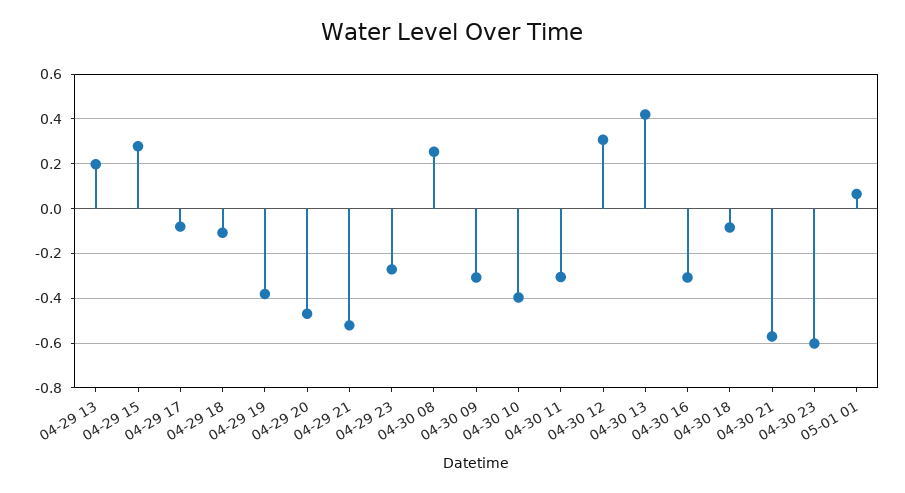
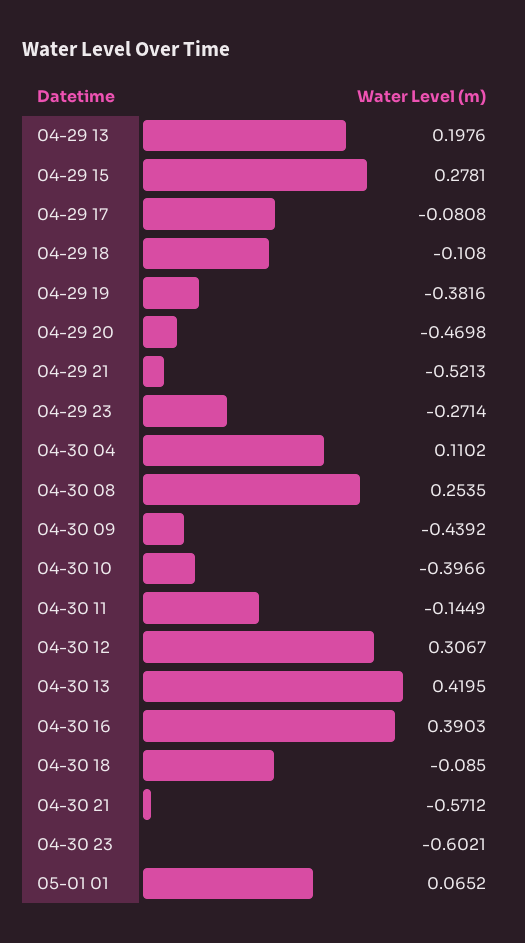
  {
    "04-29 13": 0.1976,
    "04-29 15": 0.2781,
    "04-29 17": -0.0808,
    "04-29 18": -0.108,
    "04-29 19": -0.3816,
    "04-29 20": -0.4698,
    "04-29 21": -0.5213,
    "04-29 23": -0.2714,
    "04-30 08": 0.2535,
-   "04-30 09": -0.3,
+   "04-30 09": -0.4392,
    "04-30 10": -0.3966,
-   "04-30 11": -0.3,
+   "04-30 11": -0.1449,
    "04-30 12": 0.3067,
    "04-30 13": 0.4195,
-   "04-30 16": -0.3,
+   "04-30 16": 0.3903,
    "04-30 18": -0.085,
    "04-30 21": -0.5712,
    "04-30 23": -0.6021,
-   "05-01 01": 0.0652
+   "05-01 01": 0.0652,
+   "04-30 04": 0.1102
  }

